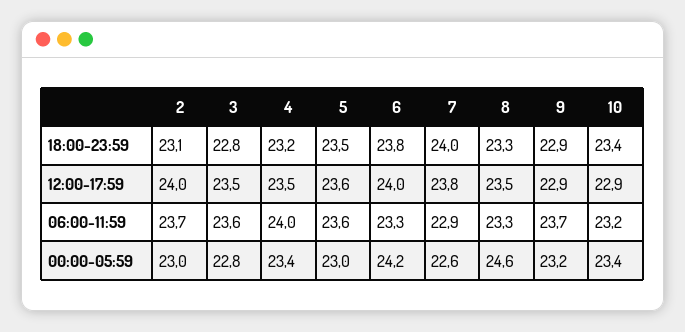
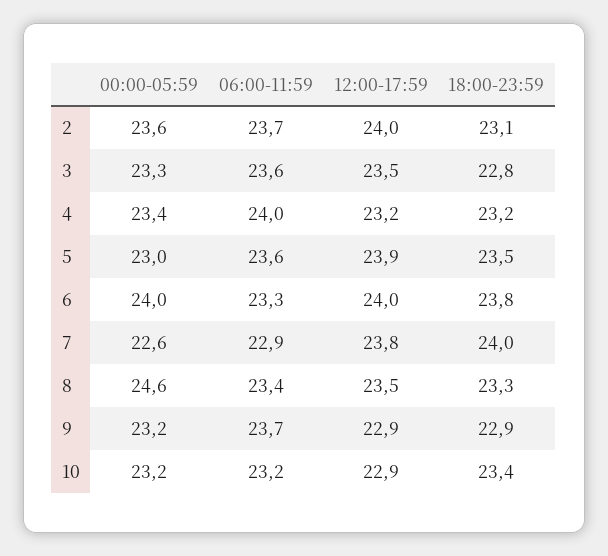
  {
    "2": {
      "18:00-23:59": 23.1,
      "12:00-17:59": 24,
      "06:00-11:59": 23.7,
-     "00:00-05:59": 23
+     "00:00-05:59": 23.6
    },
    "3": {
      "18:00-23:59": 22.8,
      "12:00-17:59": 23.5,
      "06:00-11:59": 23.6,
-     "00:00-05:59": 22.8
+     "00:00-05:59": 23.3
    },
    "4": {
      "18:00-23:59": 23.2,
-     "12:00-17:59": 23.5,
+     "12:00-17:59": 23.2,
      "06:00-11:59": 24,
      "00:00-05:59": 23.4
    },
    "5": {
      "18:00-23:59": 23.5,
-     "12:00-17:59": 23.6,
+     "12:00-17:59": 23.9,
      "06:00-11:59": 23.6,
      "00:00-05:59": 23
    },
    "6": {
      "18:00-23:59": 23.8,
      "12:00-17:59": 24,
      "06:00-11:59": 23.3,
-     "00:00-05:59": 24.2
+     "00:00-05:59": 24
    },
    "7": {
      "18:00-23:59": 24,
      "12:00-17:59": 23.8,
      "06:00-11:59": 22.9,
      "00:00-05:59": 22.6
    },
    "8": {
      "18:00-23:59": 23.3,
      "12:00-17:59": 23.5,
-     "06:00-11:59": 23.3,
+     "06:00-11:59": 23.4,
      "00:00-05:59": 24.6
    },
    "9": {
      "18:00-23:59": 22.9,
      "12:00-17:59": 22.9,
      "06:00-11:59": 23.7,
      "00:00-05:59": 23.2
    },
    "10": {
      "18:00-23:59": 23.4,
      "12:00-17:59": 22.9,
      "06:00-11:59": 23.2,
-     "00:00-05:59": 23.4
+     "00:00-05:59": 23.2
    }
  }

